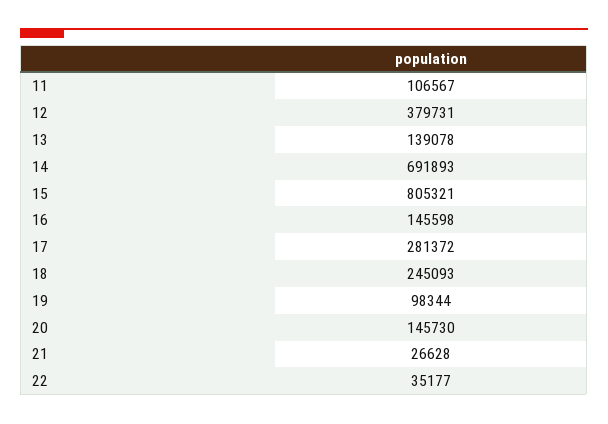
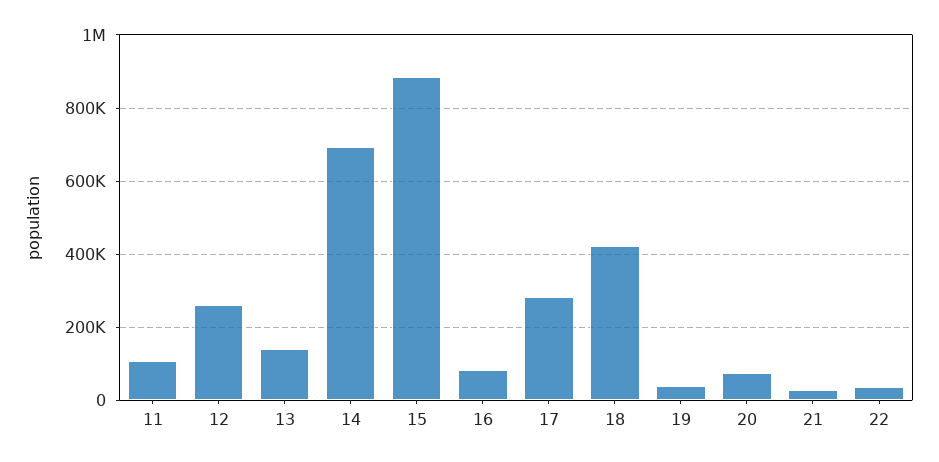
  {
    "11": 106567,
-   "12": 379731,
+   "12": 260000,
    "13": 139078,
    "14": 691893,
-   "15": 805321,
+   "15": 880000,
-   "16": 145598,
+   "16": 80000,
    "17": 281372,
-   "18": 245093,
+   "18": 420000,
-   "19": 98344,
+   "19": 40000,
-   "20": 145730,
+   "20": 80000,
    "21": 26628,
    "22": 35177
  }

